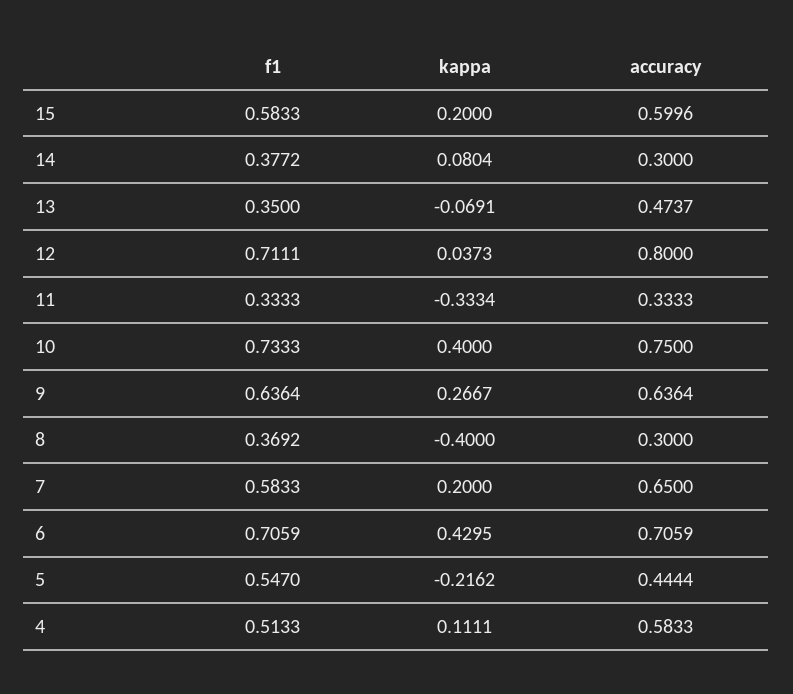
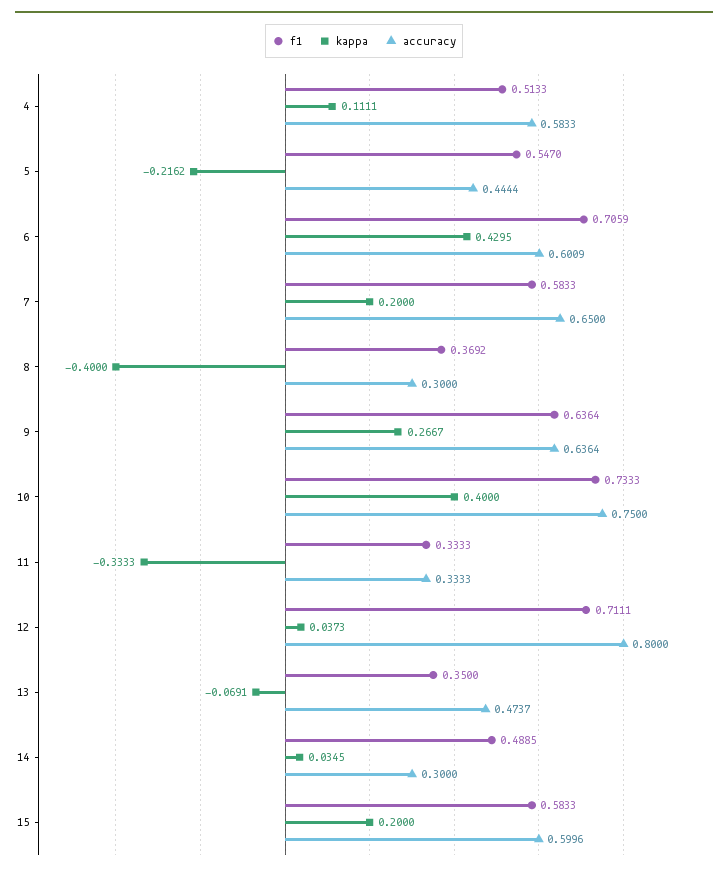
  {
    "f1": {
      "15": 0.5833,
-     "14": 0.3772,
+     "14": 0.4885,
      "13": 0.35,
      "12": 0.7111,
      "11": 0.3333,
      "10": 0.7333,
      "9": 0.6364,
      "8": 0.3692,
      "7": 0.5833,
      "6": 0.7059,
      "5": 0.547,
      "4": 0.5133
    },
    "kappa": {
      "15": 0.2,
-     "14": 0.0804,
+     "14": 0.0345,
      "13": -0.0691,
      "12": 0.0373,
-     "11": -0.3334,
+     "11": -0.3333,
      "10": 0.4,
      "9": 0.2667,
      "8": -0.4,
      "7": 0.2,
      "6": 0.4295,
      "5": -0.2162,
      "4": 0.1111
    },
    "accuracy": {
      "15": 0.5996,
      "14": 0.3,
      "13": 0.4737,
      "12": 0.8,
      "11": 0.3333,
      "10": 0.75,
      "9": 0.6364,
      "8": 0.3,
      "7": 0.65,
-     "6": 0.7059,
+     "6": 0.6009,
      "5": 0.4444,
      "4": 0.5833
    }
  }

